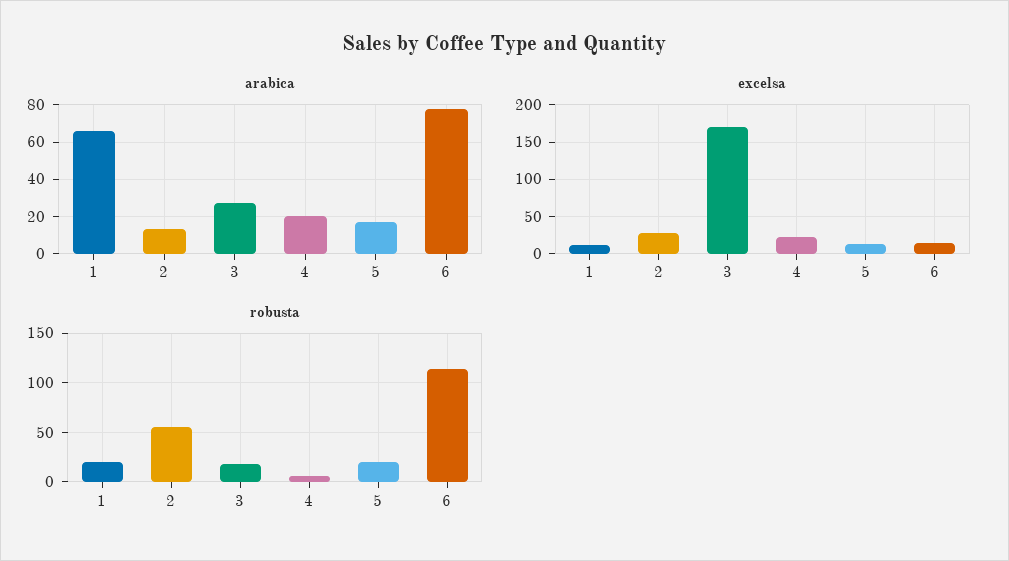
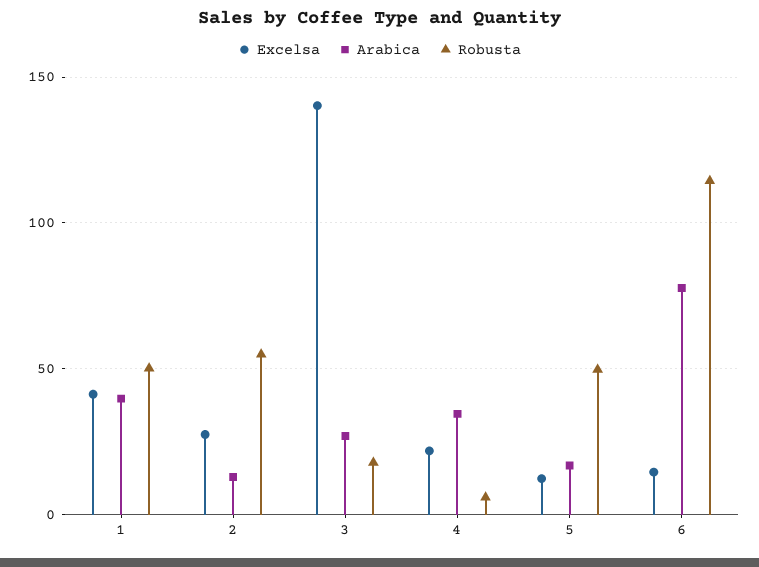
  {
    "arabica": {
-     "1": 65,
+     "1": 40,
      "2": 15,
      "3": 25,
-     "4": 20,
+     "4": 35,
      "5": 15,
      "6": 80
    },
    "excelsa": {
-     "1": 10,
+     "1": 40,
      "2": 30,
-     "3": 170,
+     "3": 140,
      "4": 20,
      "5": 10,
      "6": 15
    },
    "robusta": {
-     "1": 20,
+     "1": 50,
      "2": 55,
      "3": 20,
      "4": 5,
-     "5": 20,
+     "5": 50,
      "6": 115
    }
  }

